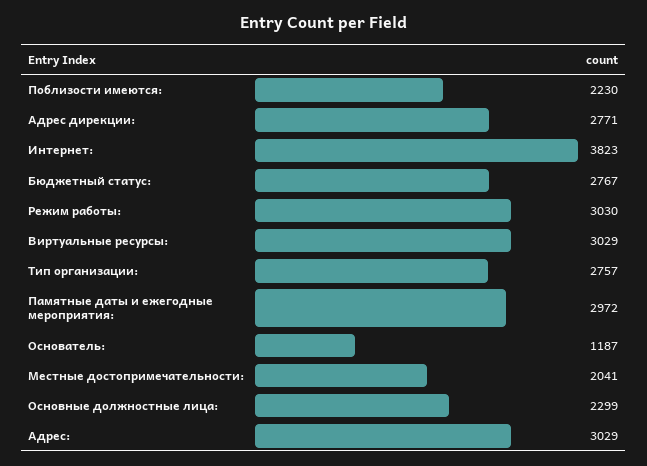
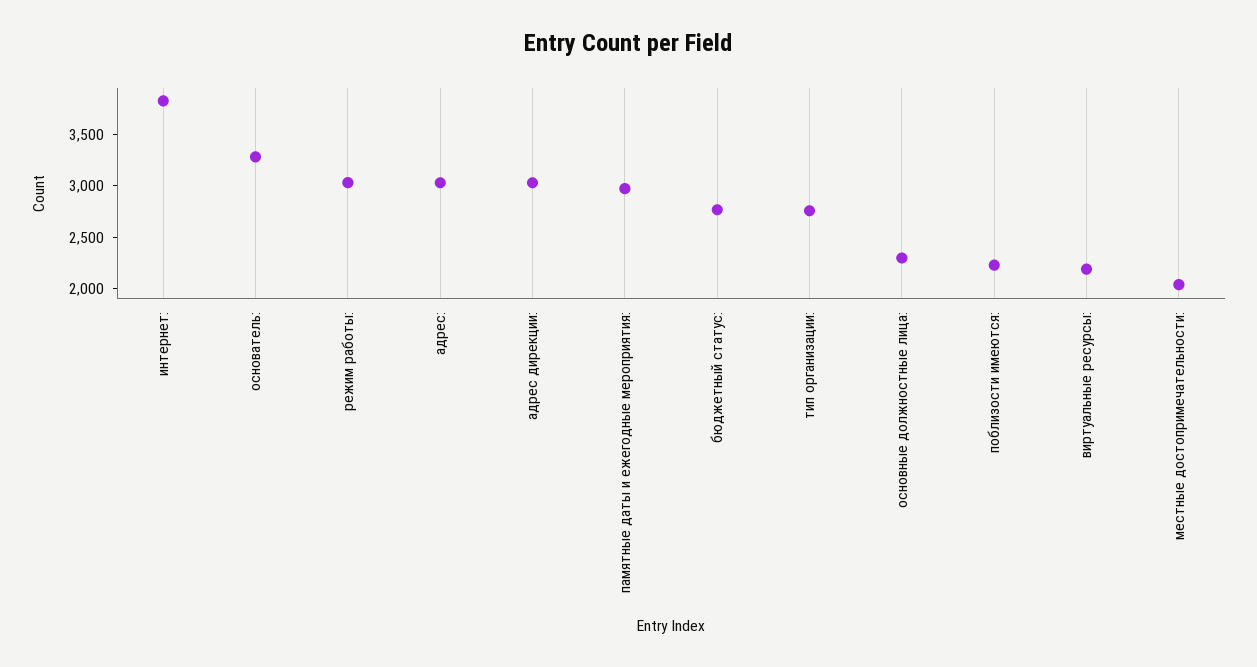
  {
    "Поблизости имеются:": 2230,
-   "Адрес дирекции:": 2771,
+   "Адрес дирекции:": 3000,
    "Интернет:": 3823,
    "Бюджетный статус:": 2767,
    "Режим работы:": 3030,
-   "Виртуальные ресурсы:": 3029,
+   "Виртуальные ресурсы:": 2200,
    "Тип организации:": 2757,
    "Памятные даты и ежегодные мероприятия:": 2972,
-   "Основатель:": 1187,
+   "Основатель:": 3300,
    "Местные достопримечательности:": 2041,
    "Основные должностные лица:": 2299,
    "Адрес:": 3029
  }

